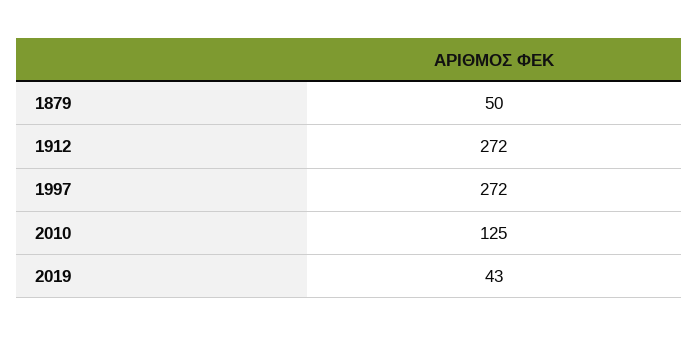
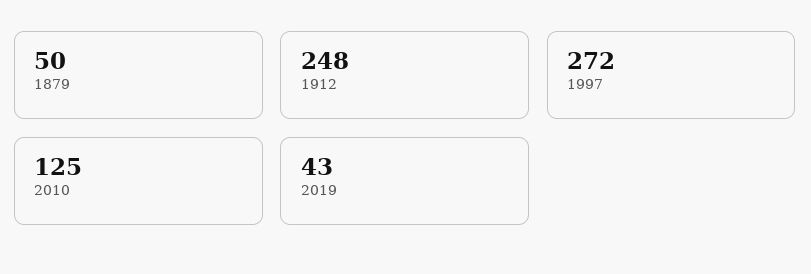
  {
    "1879": 50,
-   "1912": 272,
+   "1912": 248,
    "1997": 272,
    "2010": 125,
    "2019": 43
  }

